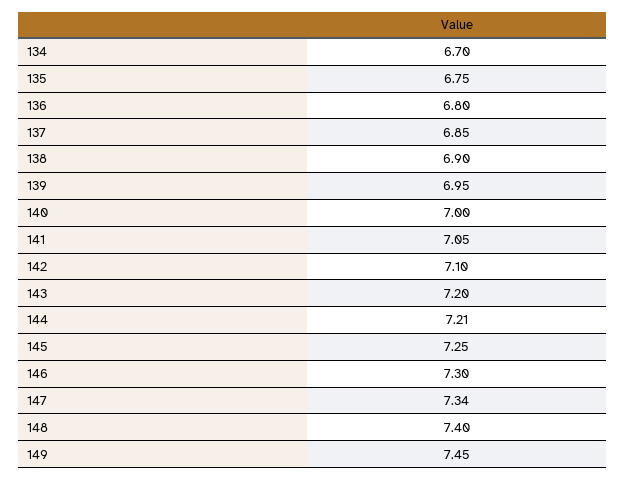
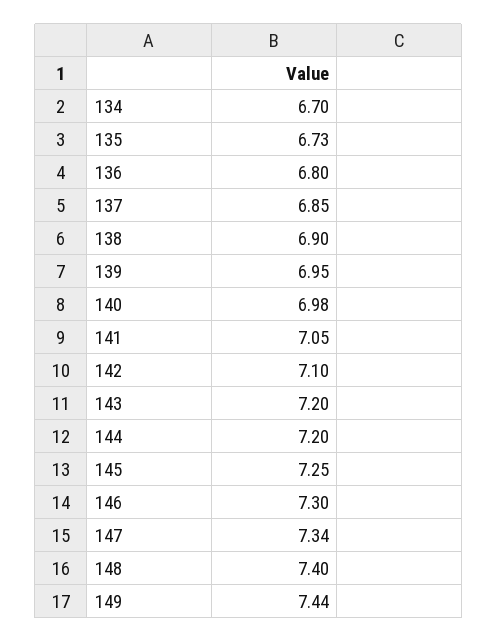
  {
    "134": 6.7,
-   "135": 6.75,
+   "135": 6.73,
    "136": 6.8,
    "137": 6.85,
    "138": 6.9,
    "139": 6.95,
-   "140": 7,
+   "140": 6.98,
    "141": 7.05,
    "142": 7.1,
    "143": 7.2,
-   "144": 7.21,
+   "144": 7.2,
    "145": 7.25,
    "146": 7.3,
    "147": 7.34,
    "148": 7.4,
-   "149": 7.45
+   "149": 7.44
  }

